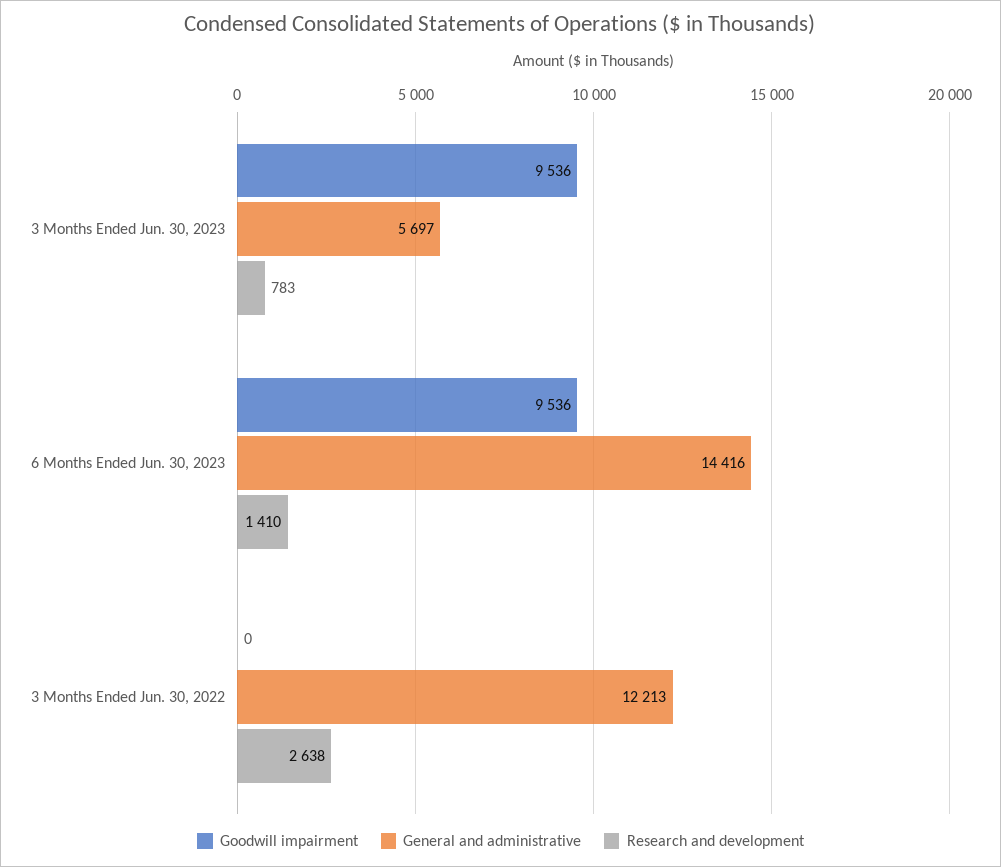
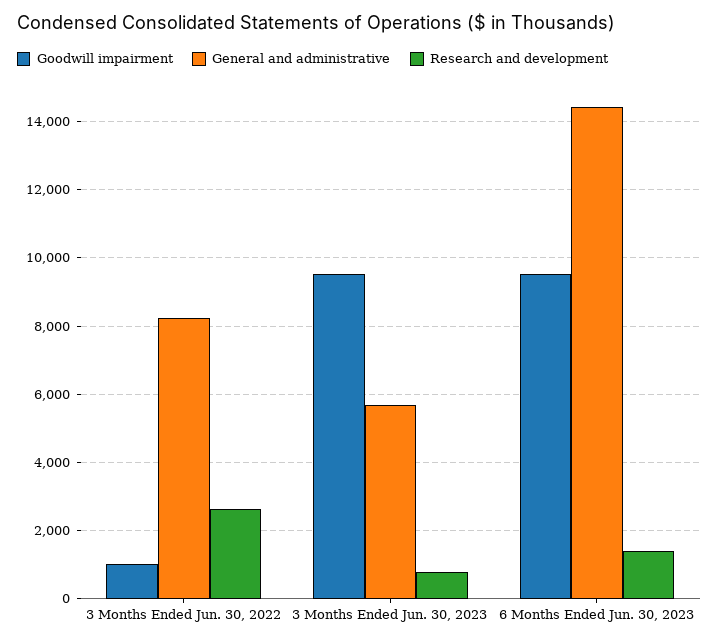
  {
    "Goodwill impairment": {
      "3 Months Ended Jun. 30, 2023": 9536,
      "6 Months Ended Jun. 30, 2023": 9536,
-     "3 Months Ended Jun. 30, 2022": 0
+     "3 Months Ended Jun. 30, 2022": 1000
    },
    "General and administrative": {
      "3 Months Ended Jun. 30, 2023": 5697,
      "6 Months Ended Jun. 30, 2023": 14416,
-     "3 Months Ended Jun. 30, 2022": 12213
+     "3 Months Ended Jun. 30, 2022": 8200
    },
    "Research and development": {
      "3 Months Ended Jun. 30, 2023": 783,
      "6 Months Ended Jun. 30, 2023": 1410,
      "3 Months Ended Jun. 30, 2022": 2638
    }
  }

